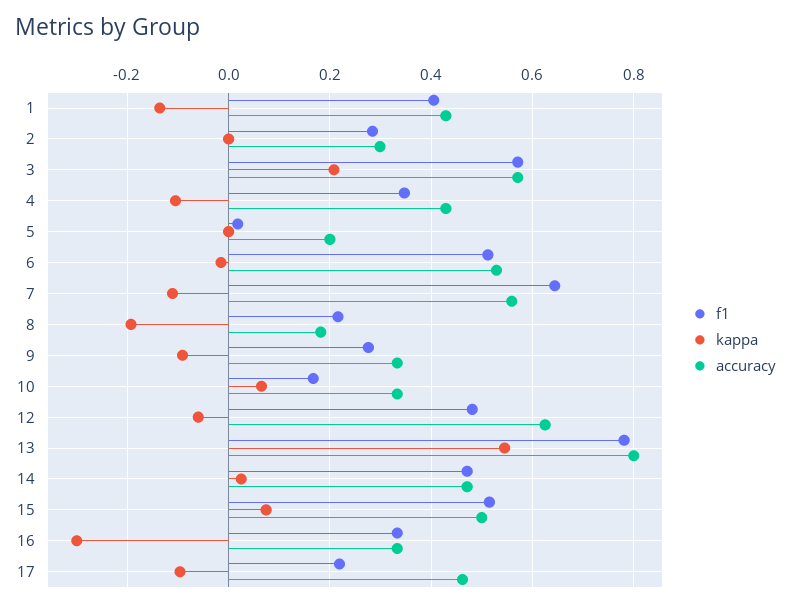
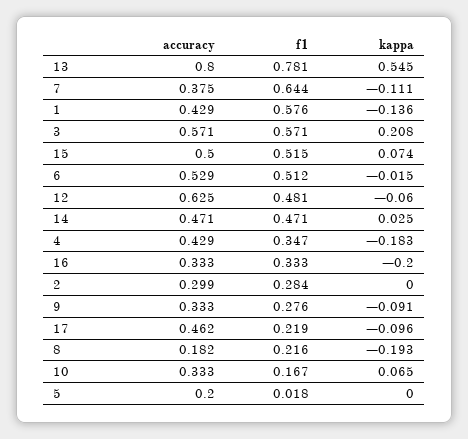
  {
    "f1": {
-     "1": 0.4,
+     "1": 0.576,
      "2": 0.284,
      "3": 0.571,
      "4": 0.347,
      "5": 0.018,
      "6": 0.512,
      "7": 0.644,
      "8": 0.216,
      "9": 0.276,
      "10": 0.167,
      "12": 0.481,
      "13": 0.781,
      "14": 0.471,
      "15": 0.515,
      "16": 0.333,
      "17": 0.219
    },
    "kappa": {
      "1": -0.136,
      "2": 0,
      "3": 0.208,
-     "4": -0.1,
+     "4": -0.183,
      "5": 0,
      "6": -0.015,
      "7": -0.111,
      "8": -0.193,
      "9": -0.091,
      "10": 0.065,
      "12": -0.06,
      "13": 0.545,
      "14": 0.025,
      "15": 0.074,
-     "16": -0.3,
+     "16": -0.2,
      "17": -0.096
    },
    "accuracy": {
      "1": 0.429,
      "2": 0.299,
      "3": 0.571,
      "4": 0.429,
      "5": 0.2,
      "6": 0.529,
-     "7": 0.56,
+     "7": 0.375,
      "8": 0.182,
      "9": 0.333,
      "10": 0.333,
      "12": 0.625,
      "13": 0.8,
      "14": 0.471,
      "15": 0.5,
      "16": 0.333,
      "17": 0.462
    }
  }

